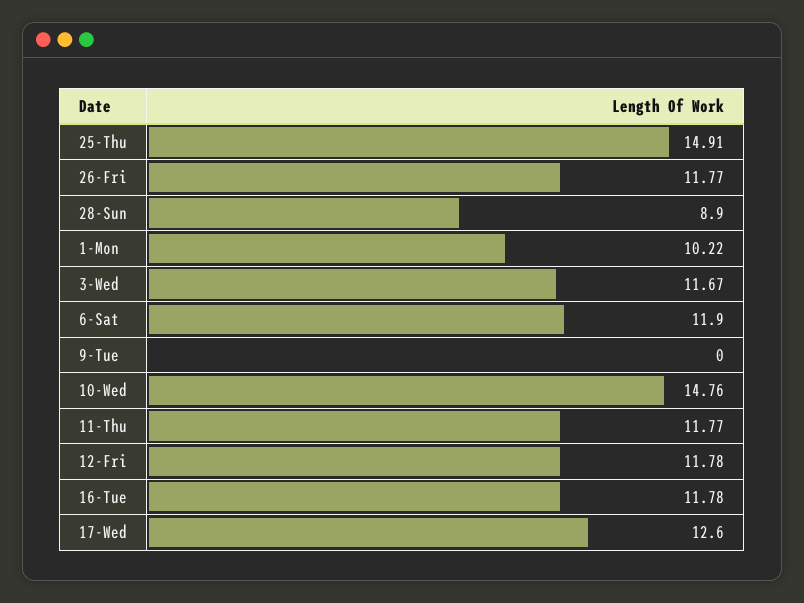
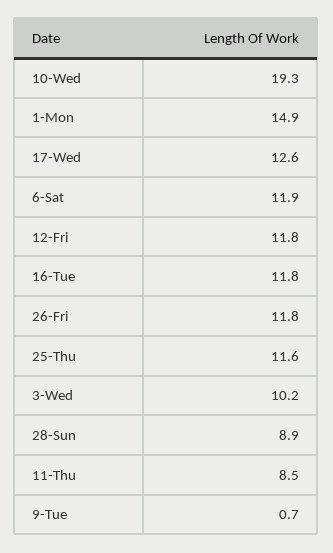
  {
-   "25-Thu": 14.91,
+   "25-Thu": 11.6,
    "26-Fri": 11.77,
    "28-Sun": 8.9,
-   "1-Mon": 10.22,
+   "1-Mon": 14.9,
-   "3-Wed": 11.67,
+   "3-Wed": 10.2,
    "6-Sat": 11.9,
-   "9-Tue": 0,
+   "9-Tue": 0.7,
-   "10-Wed": 14.76,
+   "10-Wed": 19.3,
-   "11-Thu": 11.77,
+   "11-Thu": 8.5,
    "12-Fri": 11.78,
    "16-Tue": 11.78,
    "17-Wed": 12.6
  }

